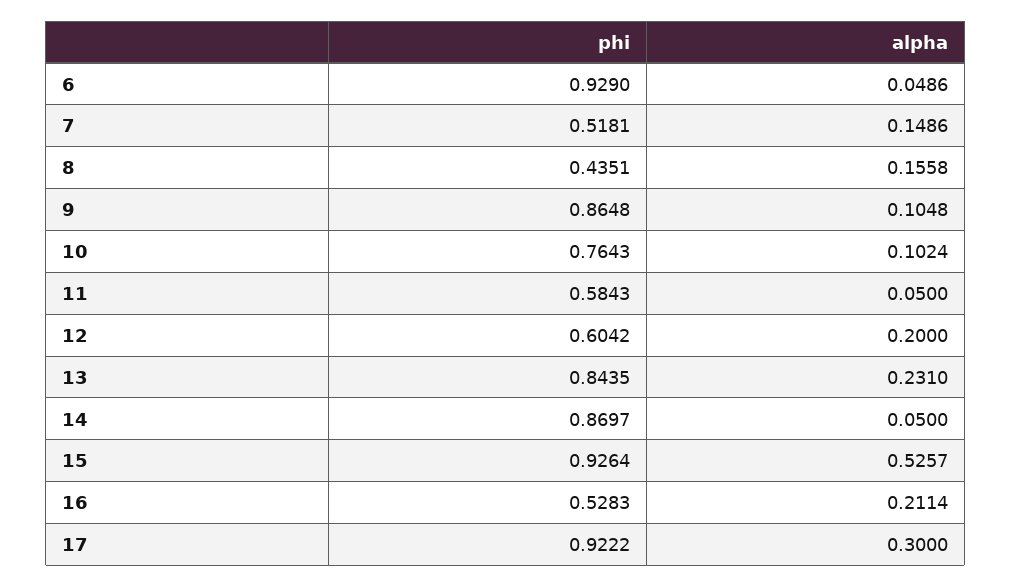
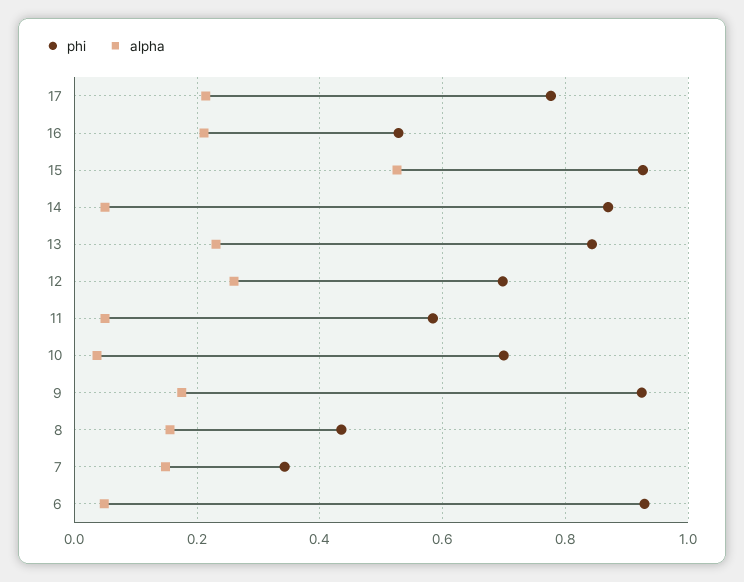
  {
    "phi": {
      "6": 0.929,
-     "7": 0.5181,
+     "7": 0.34,
      "8": 0.4351,
-     "9": 0.8648,
+     "9": 0.92,
-     "10": 0.7643,
+     "10": 0.7,
      "11": 0.5843,
-     "12": 0.6042,
+     "12": 0.7,
      "13": 0.8435,
      "14": 0.8697,
      "15": 0.9264,
      "16": 0.5283,
-     "17": 0.9222
+     "17": 0.78
    },
    "alpha": {
      "6": 0.0486,
      "7": 0.1486,
      "8": 0.1558,
-     "9": 0.1048,
+     "9": 0.18,
-     "10": 0.1024,
+     "10": 0.04,
      "11": 0.05,
-     "12": 0.2,
+     "12": 0.26,
      "13": 0.231,
      "14": 0.05,
      "15": 0.5257,
      "16": 0.2114,
-     "17": 0.3
+     "17": 0.22
    }
  }

